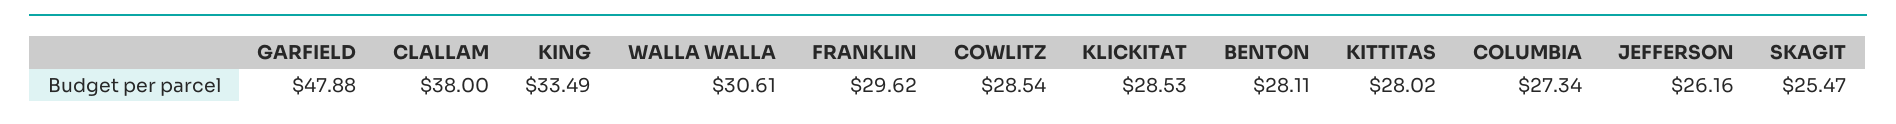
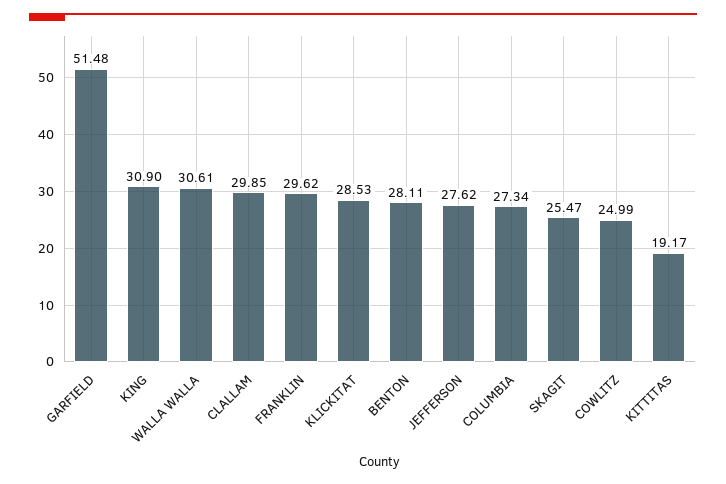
  {
-   "GARFIELD": 47.88,
+   "GARFIELD": 51.48,
-   "CLALLAM": 38,
+   "CLALLAM": 29.85,
-   "KING": 33.49,
+   "KING": 30.9,
    "WALLA WALLA": 30.61,
    "FRANKLIN": 29.62,
-   "COWLITZ": 28.54,
+   "COWLITZ": 24.99,
    "KLICKITAT": 28.53,
    "BENTON": 28.11,
-   "KITTITAS": 28.02,
+   "KITTITAS": 19.17,
    "COLUMBIA": 27.34,
-   "JEFFERSON": 26.16,
+   "JEFFERSON": 27.62,
    "SKAGIT": 25.47
  }

